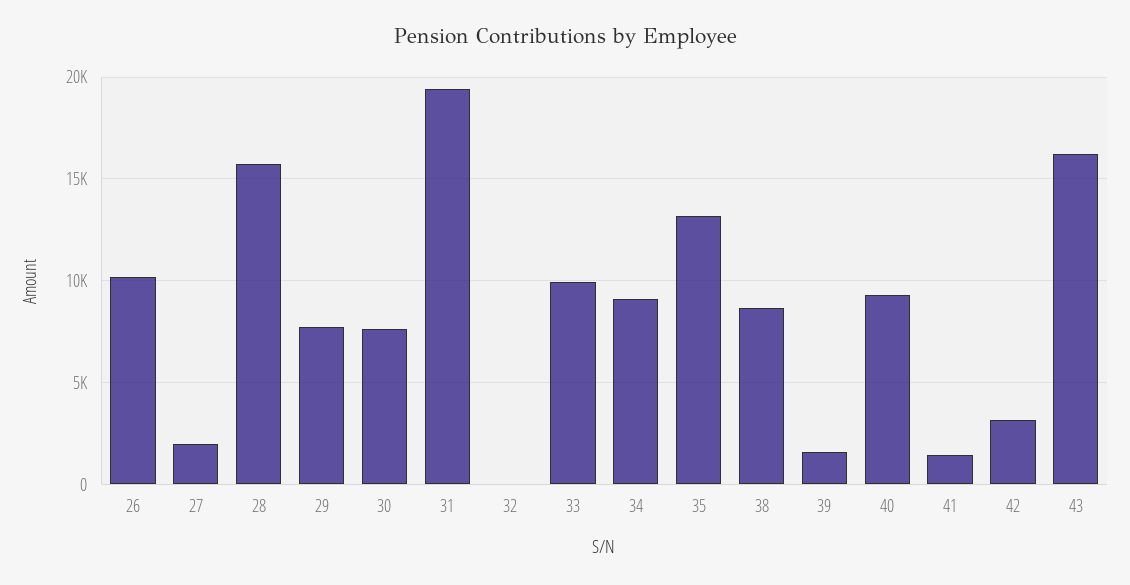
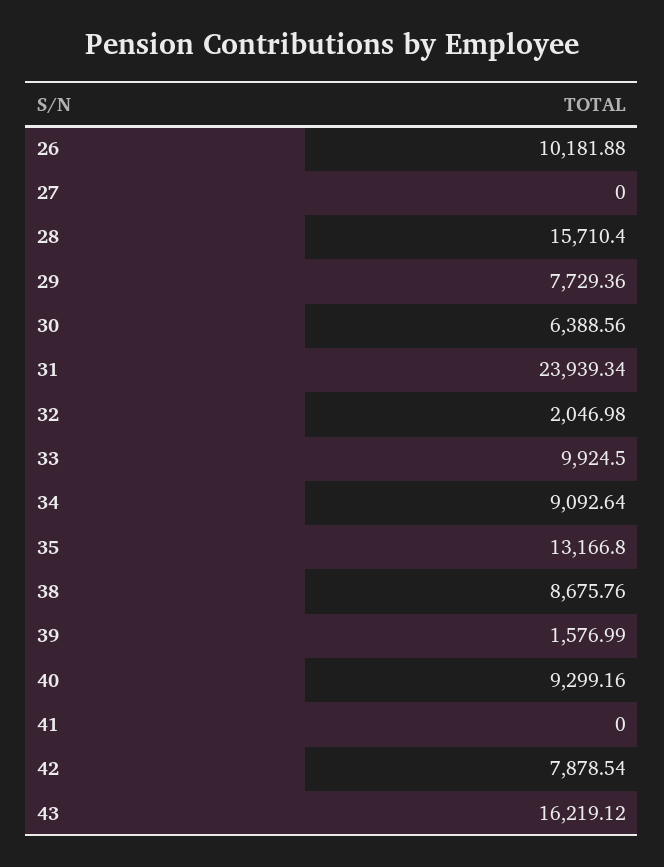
  {
    "26": 10181.88,
-   "27": 2000,
+   "27": 0,
    "28": 15710.4,
    "29": 7729.36,
-   "30": 7500,
+   "30": 6388.56,
-   "31": 19500,
+   "31": 23939.34,
-   "32": 0,
+   "32": 2046.98,
    "33": 9924.5,
    "34": 9092.64,
    "35": 13166.8,
    "38": 8675.76,
    "39": 1576.99,
    "40": 9299.16,
-   "41": 1500,
+   "41": 0,
-   "42": 3000,
+   "42": 7878.54,
    "43": 16219.12
  }

